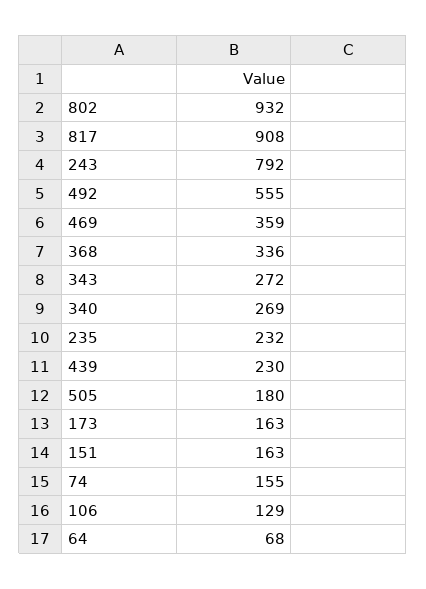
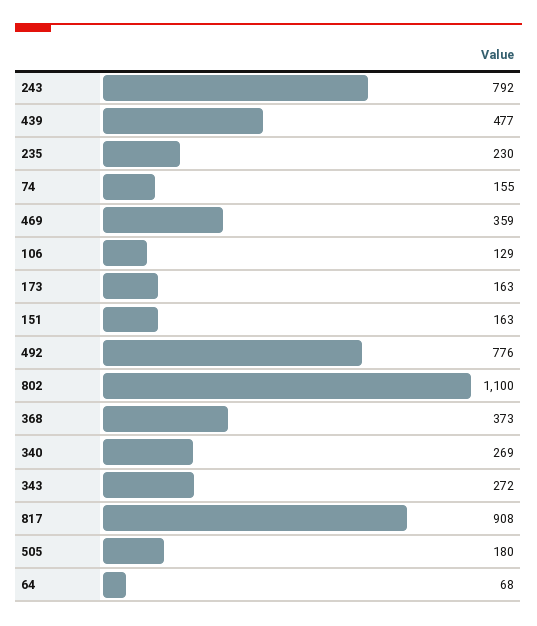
  {
-   "802": 932,
+   "802": 1100,
    "817": 908,
    "243": 792,
-   "492": 555,
+   "492": 776,
    "469": 359,
-   "368": 336,
+   "368": 373,
    "343": 272,
    "340": 269,
-   "235": 232,
+   "235": 230,
-   "439": 230,
+   "439": 477,
    "505": 180,
    "173": 163,
    "151": 163,
    "74": 155,
    "106": 129,
    "64": 68
  }

